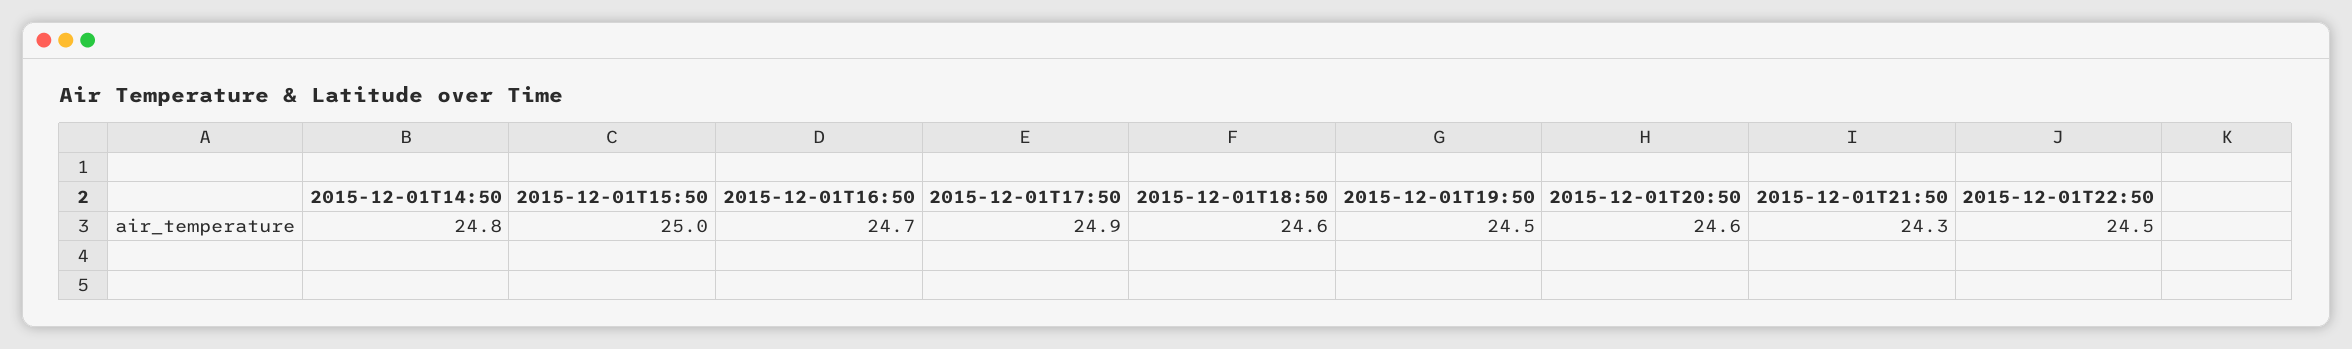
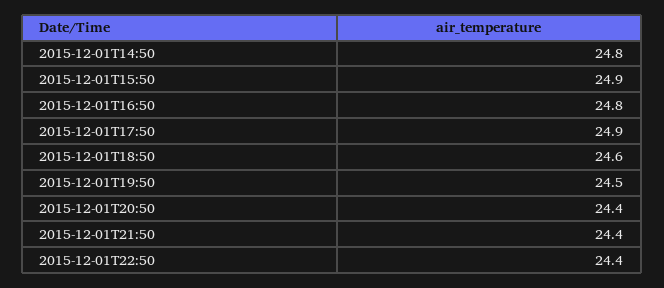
  {
    "2015-12-01T14:50": 24.8,
-   "2015-12-01T15:50": 25,
+   "2015-12-01T15:50": 24.9,
-   "2015-12-01T16:50": 24.7,
+   "2015-12-01T16:50": 24.8,
    "2015-12-01T17:50": 24.9,
    "2015-12-01T18:50": 24.6,
    "2015-12-01T19:50": 24.5,
-   "2015-12-01T20:50": 24.6,
+   "2015-12-01T20:50": 24.4,
-   "2015-12-01T21:50": 24.3,
+   "2015-12-01T21:50": 24.4,
-   "2015-12-01T22:50": 24.5
+   "2015-12-01T22:50": 24.4
  }

